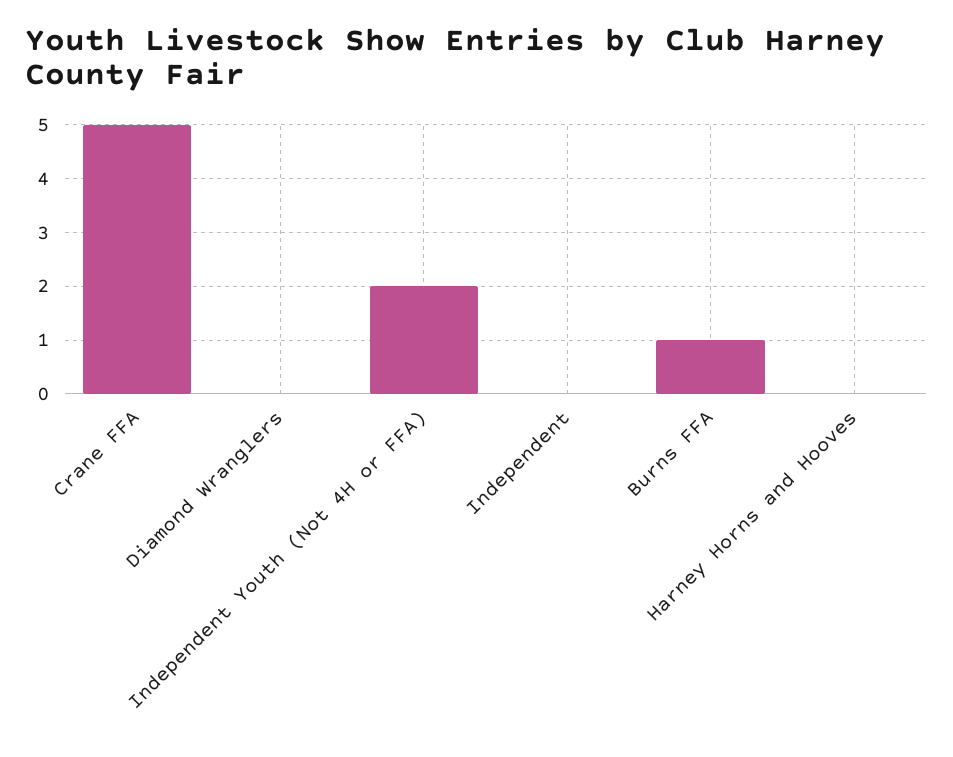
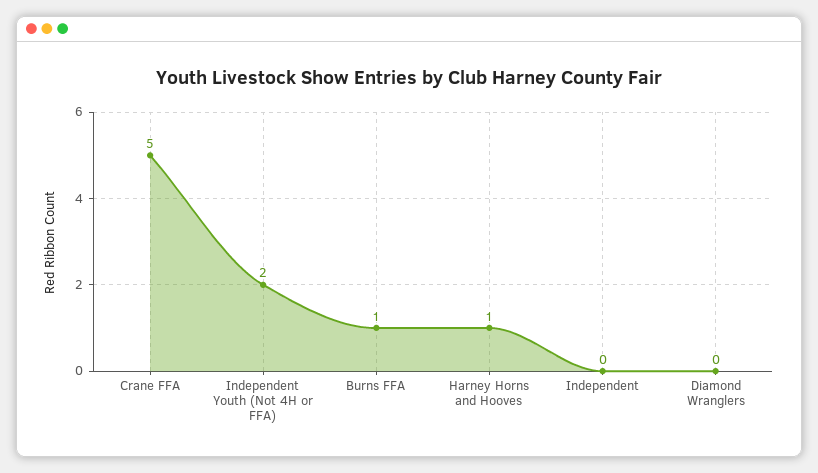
  {
    "Crane FFA": 5,
    "Diamond Wranglers": 0,
    "Independent Youth (Not 4H or FFA)": 2,
    "Independent": 0,
    "Burns FFA": 1,
-   "Harney Horns and Hooves": 0
+   "Harney Horns and Hooves": 1
  }

